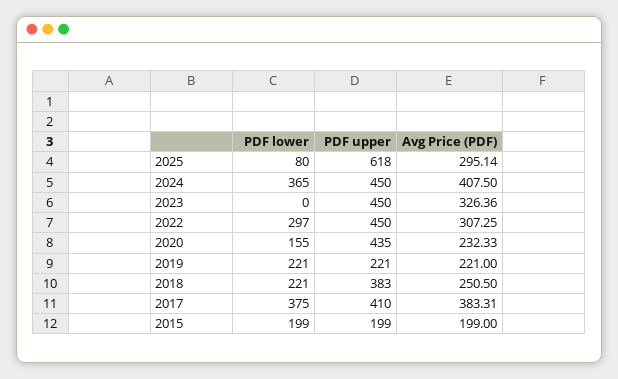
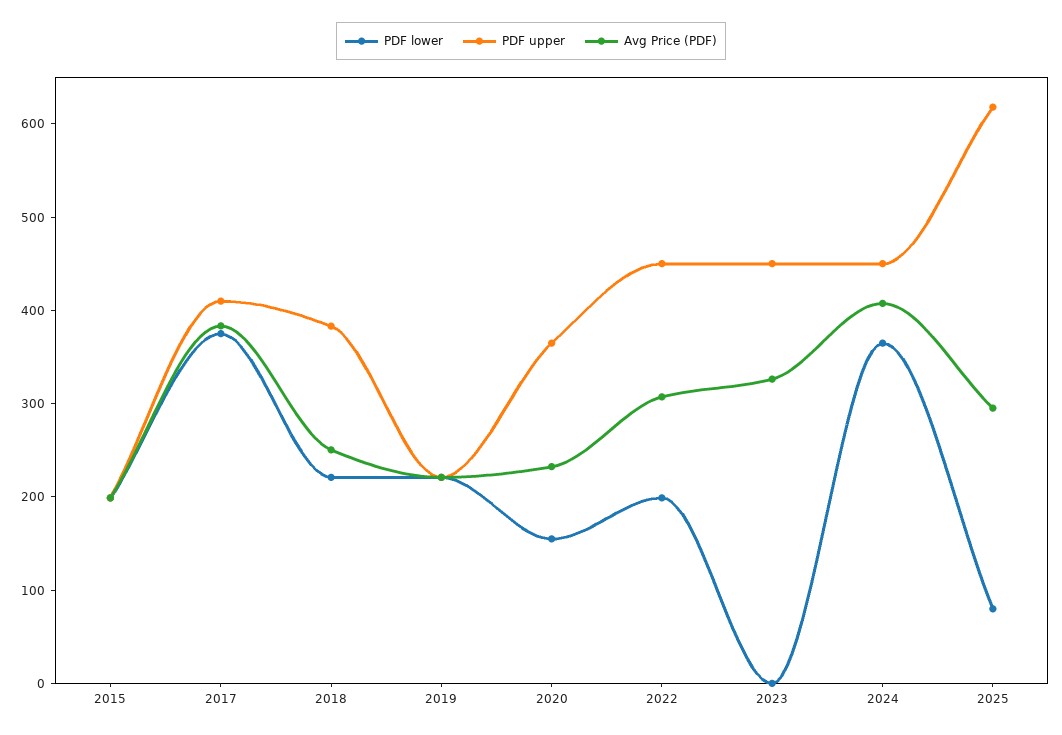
  {
    "PDF lower": {
      "2025": 80,
      "2024": 365,
      "2023": 0,
-     "2022": 297,
+     "2022": 200,
      "2020": 155,
      "2019": 221,
      "2018": 221,
      "2017": 375,
      "2015": 199
    },
    "PDF upper": {
      "2025": 618,
      "2024": 450,
      "2023": 450,
      "2022": 450,
-     "2020": 435,
+     "2020": 360,
      "2019": 221,
      "2018": 383,
      "2017": 410,
      "2015": 199
    },
    "Avg Price (PDF)": {
      "2025": 295.14,
      "2024": 407.5,
      "2023": 326.36,
      "2022": 307.25,
      "2020": 232.33,
      "2019": 221,
      "2018": 250.5,
      "2017": 383.31,
      "2015": 199
    }
  }

